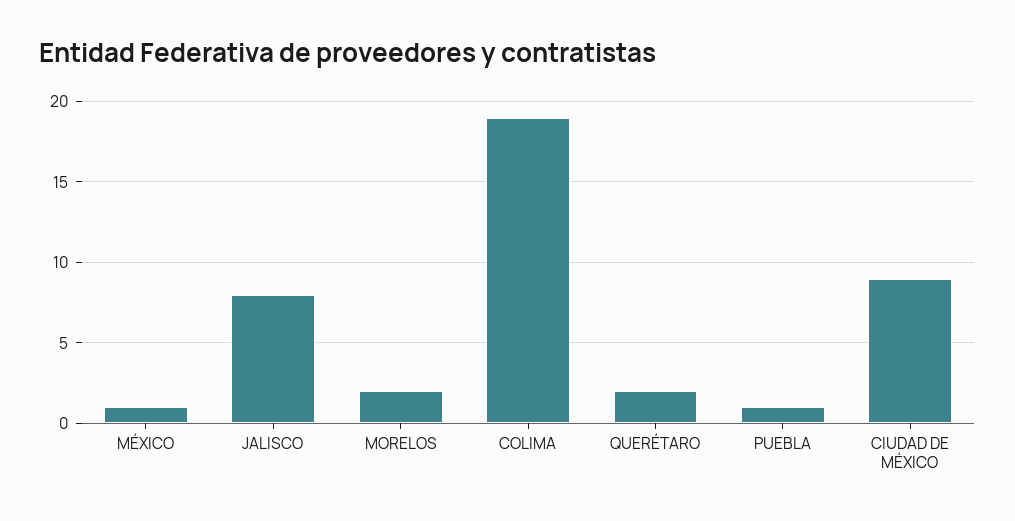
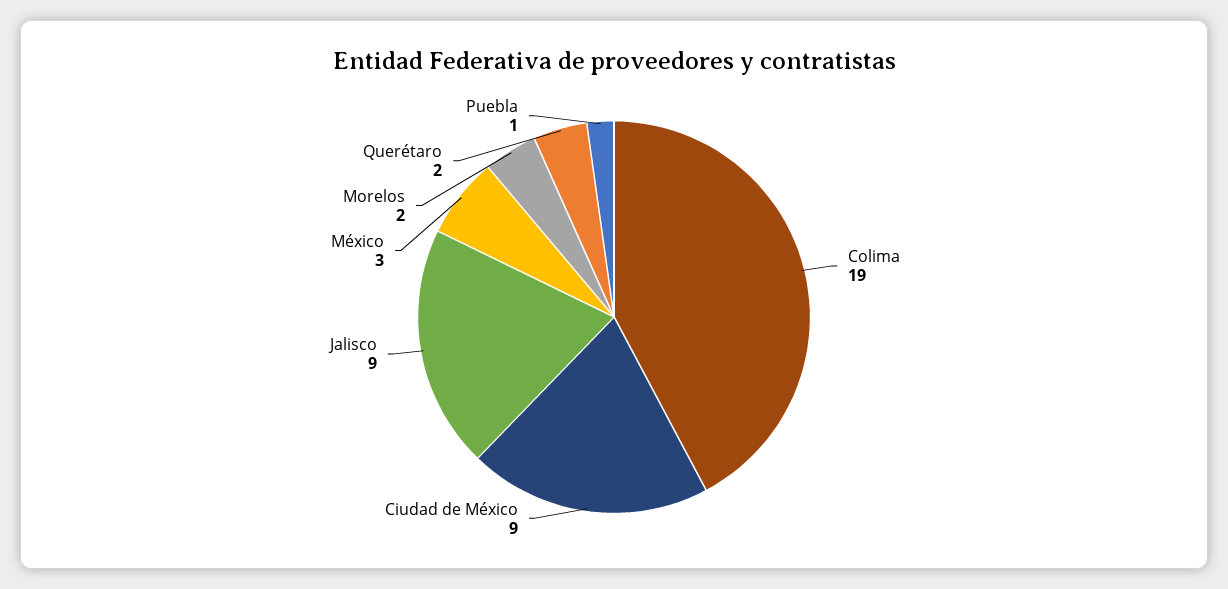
  {
-   "MÉXICO": 1,
+   "MÉXICO": 3,
-   "JALISCO": 8,
+   "JALISCO": 9,
    "MORELOS": 2,
    "COLIMA": 19,
    "QUERÉTARO": 2,
    "PUEBLA": 1,
    "CIUDAD DE MÉXICO": 9
  }

